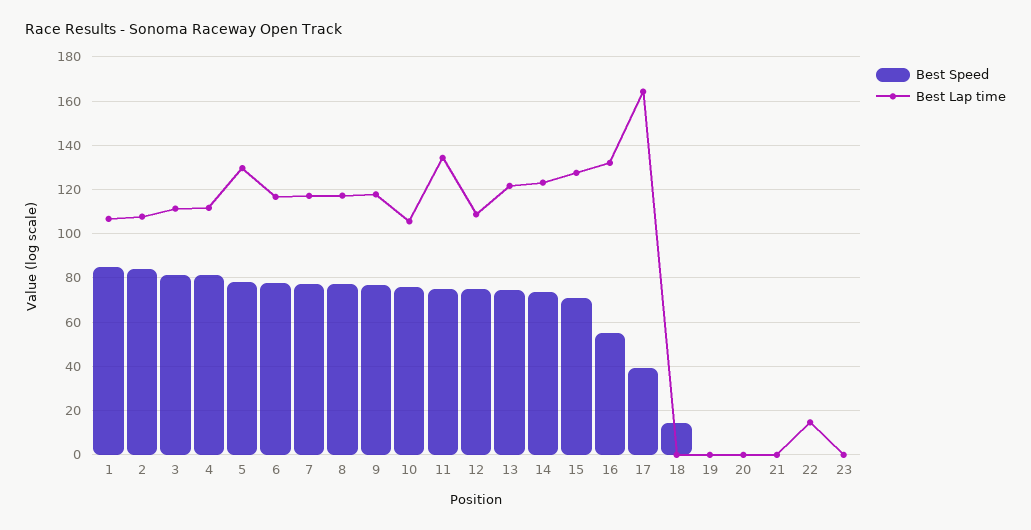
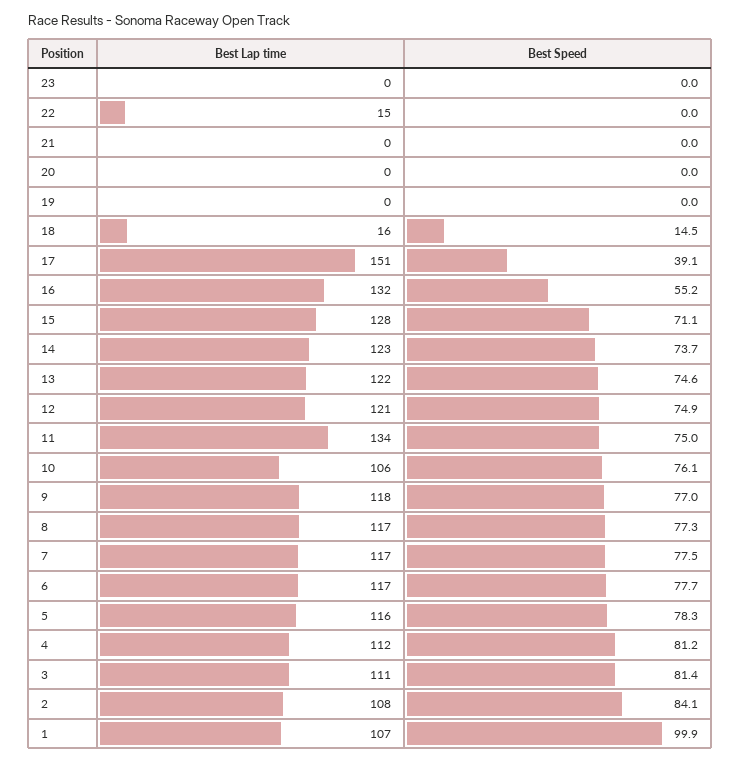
  {
    "Best Speed": {
-     "1": 85,
+     "1": 99.9,
      "2": 84.1,
      "3": 81.4,
      "4": 81.2,
      "5": 78.3,
      "6": 77.7,
      "7": 77.5,
      "8": 77.3,
      "9": 77,
      "10": 76.1,
      "11": 75,
      "12": 74.9,
      "13": 74.6,
      "14": 73.7,
      "15": 71.1,
      "16": 55.2,
      "17": 39.1,
      "18": 14.5,
      "19": 0,
      "20": 0,
      "21": 0,
      "22": 0,
      "23": 0
    },
    "Best Lap time": {
      "1": 107,
      "2": 108,
      "3": 111,
      "4": 112,
-     "5": 130,
+     "5": 116,
      "6": 117,
      "7": 117,
      "8": 117,
      "9": 118,
      "10": 106,
      "11": 134,
-     "12": 110,
+     "12": 121,
      "13": 122,
      "14": 123,
      "15": 128,
      "16": 132,
-     "17": 165,
+     "17": 151,
-     "18": 0,
+     "18": 16,
      "19": 0,
      "20": 0,
      "21": 0,
      "22": 15,
      "23": 0
    }
  }

